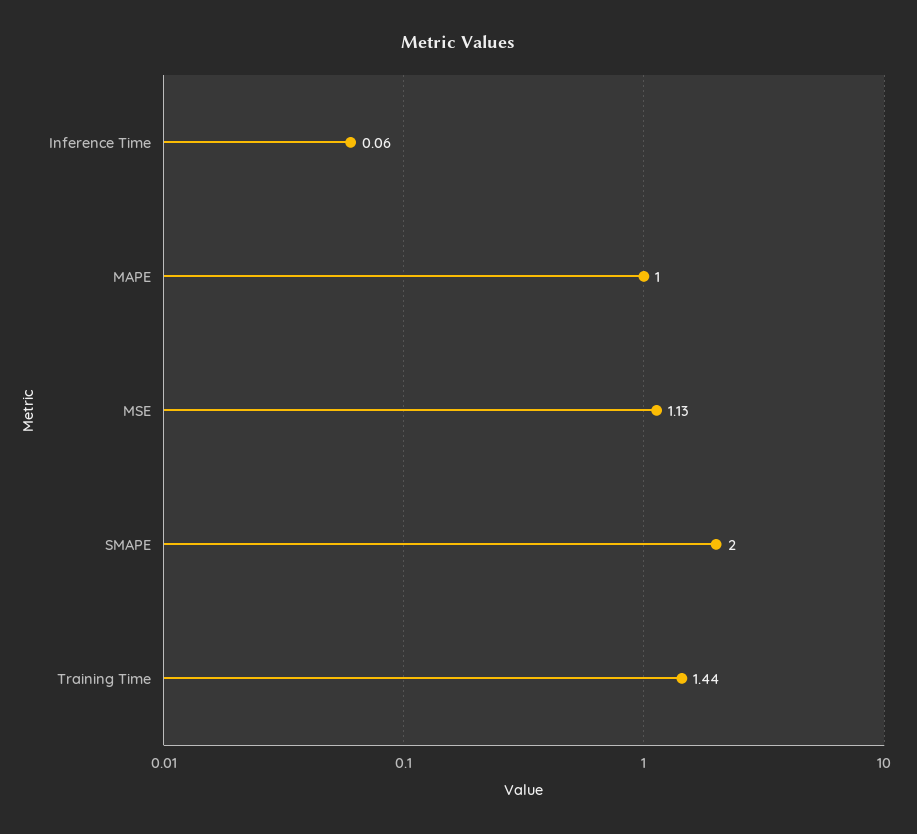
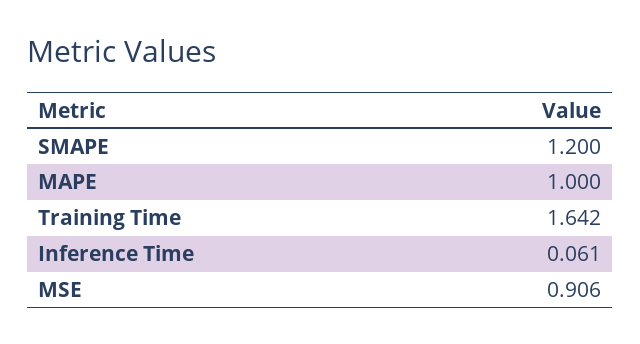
  {
    "Inference Time": 0.061,
    "MAPE": 1,
-   "MSE": 1.13,
+   "MSE": 0.906,
-   "SMAPE": 2,
+   "SMAPE": 1.2,
-   "Training Time": 1.44
+   "Training Time": 1.642
  }

